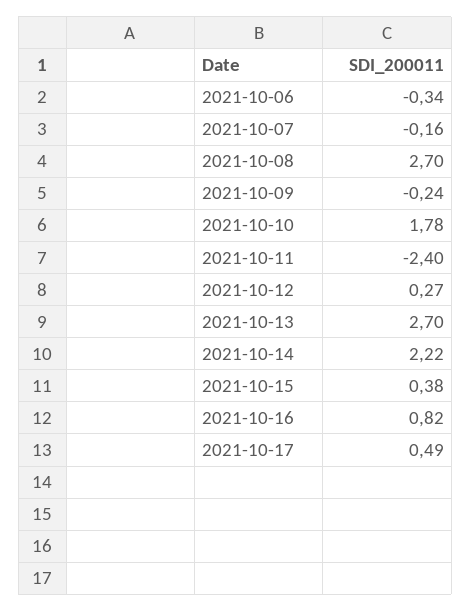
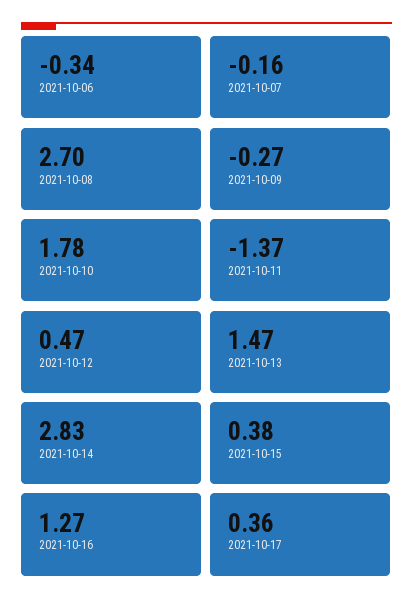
  {
    "2021-10-06": -0.34,
    "2021-10-07": -0.16,
    "2021-10-08": 2.7,
-   "2021-10-09": -0.24,
+   "2021-10-09": -0.27,
    "2021-10-10": 1.78,
-   "2021-10-11": -2.4,
+   "2021-10-11": -1.37,
-   "2021-10-12": 0.27,
+   "2021-10-12": 0.47,
-   "2021-10-13": 2.7,
+   "2021-10-13": 1.47,
-   "2021-10-14": 2.22,
+   "2021-10-14": 2.83,
    "2021-10-15": 0.38,
-   "2021-10-16": 0.82,
+   "2021-10-16": 1.27,
-   "2021-10-17": 0.49
+   "2021-10-17": 0.36
  }

